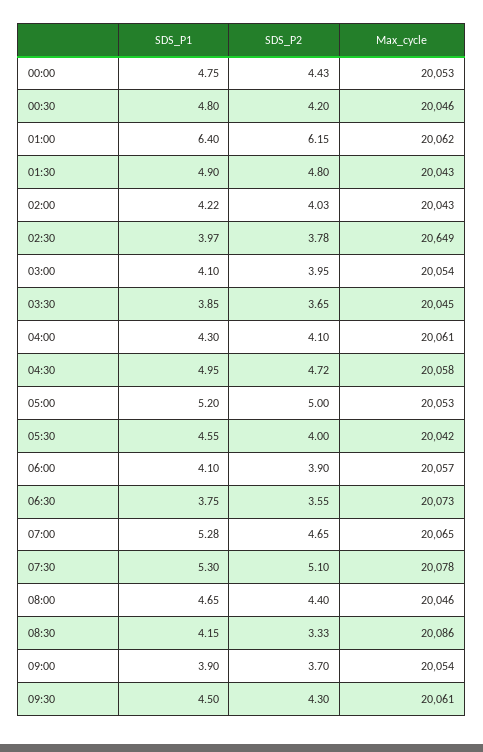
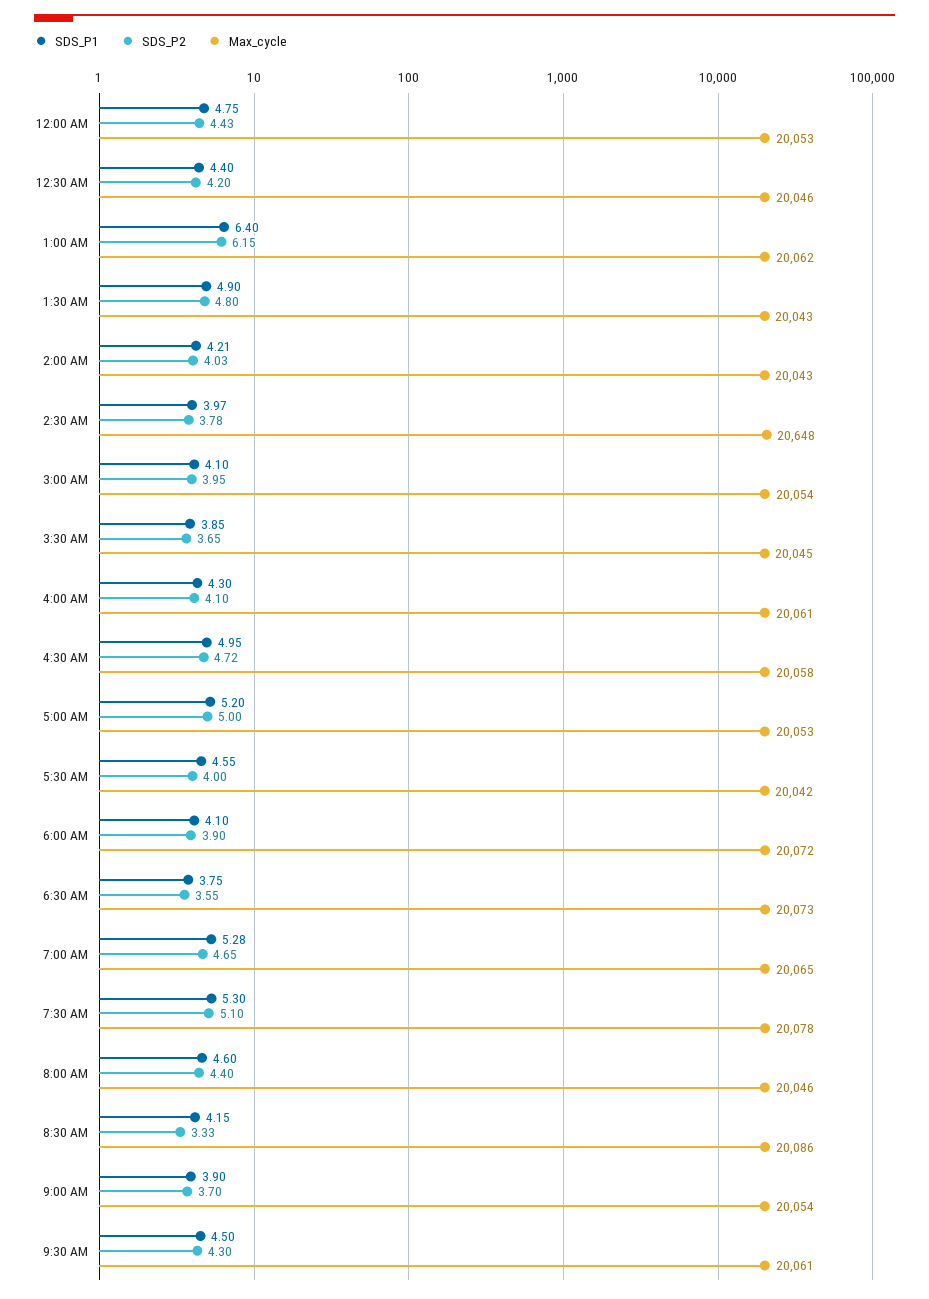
  {
    "SDS_P1": {
      "00:00": 4.75,
-     "00:30": 4.8,
+     "00:30": 4.4,
      "01:00": 6.4,
      "01:30": 4.9,
-     "02:00": 4.22,
+     "02:00": 4.21,
      "02:30": 3.97,
      "03:00": 4.1,
      "03:30": 3.85,
      "04:00": 4.3,
      "04:30": 4.95,
      "05:00": 5.2,
      "05:30": 4.55,
      "06:00": 4.1,
      "06:30": 3.75,
      "07:00": 5.28,
      "07:30": 5.3,
-     "08:00": 4.65,
+     "08:00": 4.6,
      "08:30": 4.15,
      "09:00": 3.9,
      "09:30": 4.5
    },
    "SDS_P2": {
      "00:00": 4.43,
      "00:30": 4.2,
      "01:00": 6.15,
      "01:30": 4.8,
      "02:00": 4.03,
      "02:30": 3.78,
      "03:00": 3.95,
      "03:30": 3.65,
      "04:00": 4.1,
      "04:30": 4.72,
      "05:00": 5,
      "05:30": 4,
      "06:00": 3.9,
      "06:30": 3.55,
      "07:00": 4.65,
      "07:30": 5.1,
      "08:00": 4.4,
      "08:30": 3.33,
      "09:00": 3.7,
      "09:30": 4.3
    },
    "Max_cycle": {
      "00:00": 20053,
      "00:30": 20046,
      "01:00": 20062,
      "01:30": 20043,
      "02:00": 20043,
-     "02:30": 20649,
+     "02:30": 20648,
      "03:00": 20054,
      "03:30": 20045,
      "04:00": 20061,
      "04:30": 20058,
      "05:00": 20053,
      "05:30": 20042,
-     "06:00": 20057,
+     "06:00": 20072,
      "06:30": 20073,
      "07:00": 20065,
      "07:30": 20078,
      "08:00": 20046,
      "08:30": 20086,
      "09:00": 20054,
      "09:30": 20061
    }
  }

